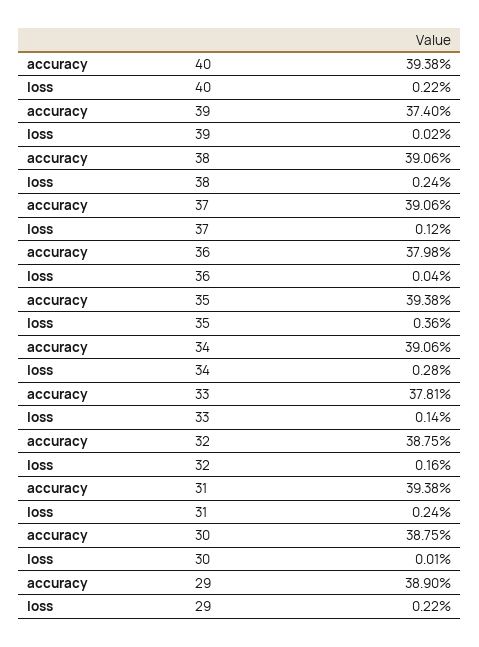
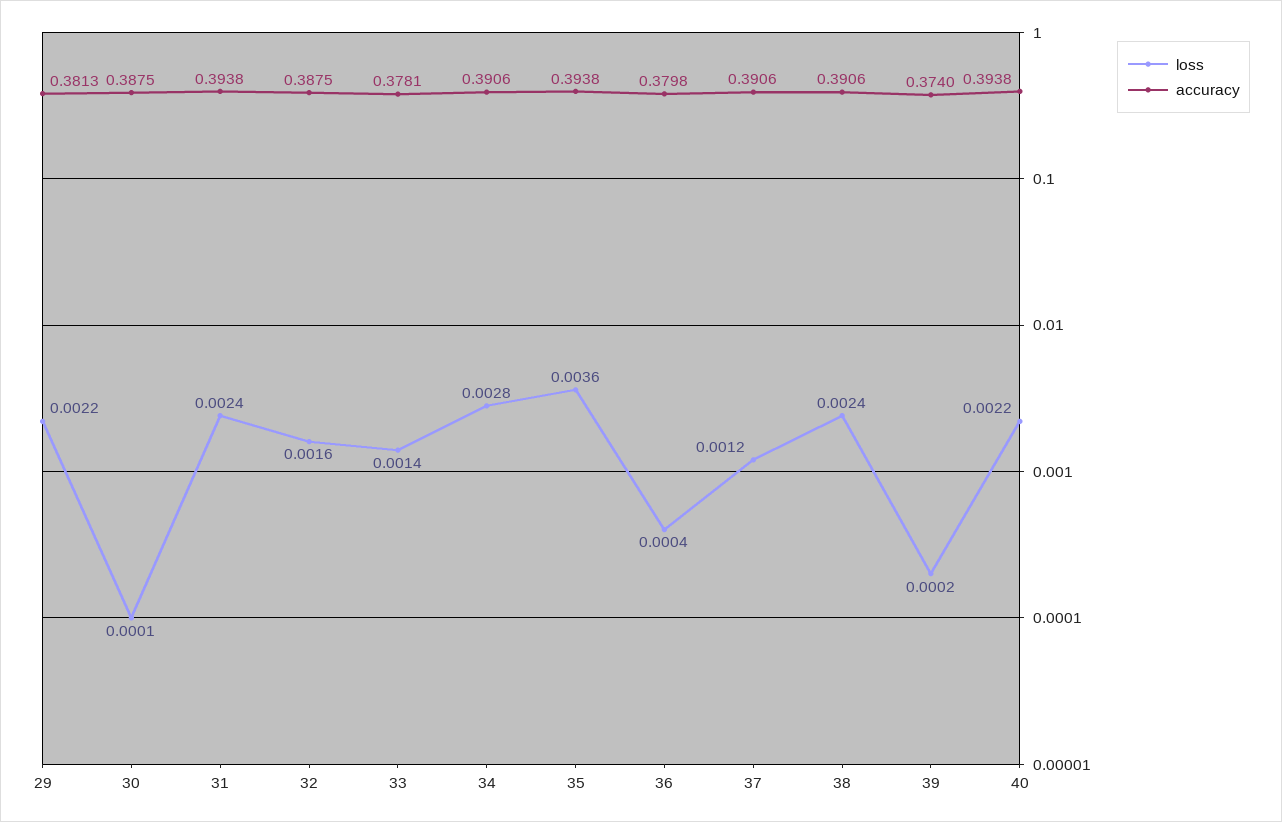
  {
    "accuracy": {
      "40": 0.3938,
      "39": 0.374,
      "38": 0.3906,
      "37": 0.3906,
      "36": 0.3798,
      "35": 0.3938,
      "34": 0.3906,
      "33": 0.3781,
      "32": 0.3875,
      "31": 0.3938,
      "30": 0.3875,
-     "29": 0.389
+     "29": 0.3813
    },
    "loss": {
      "40": 0.0022,
      "39": 0.0002,
      "38": 0.0024,
      "37": 0.0012,
      "36": 0.0004,
      "35": 0.0036,
      "34": 0.0028,
      "33": 0.0014,
      "32": 0.0016,
      "31": 0.0024,
      "30": 0.0001,
      "29": 0.0022
    }
  }

